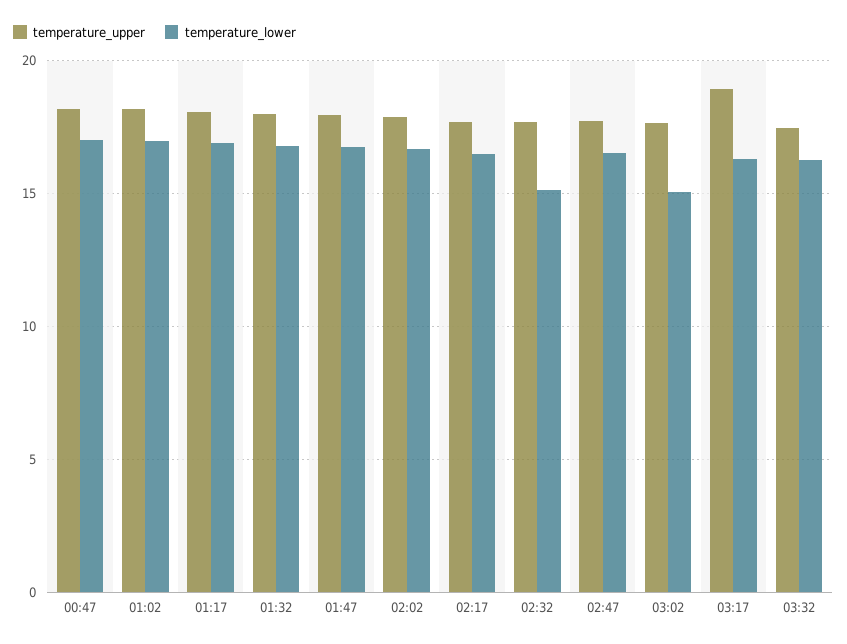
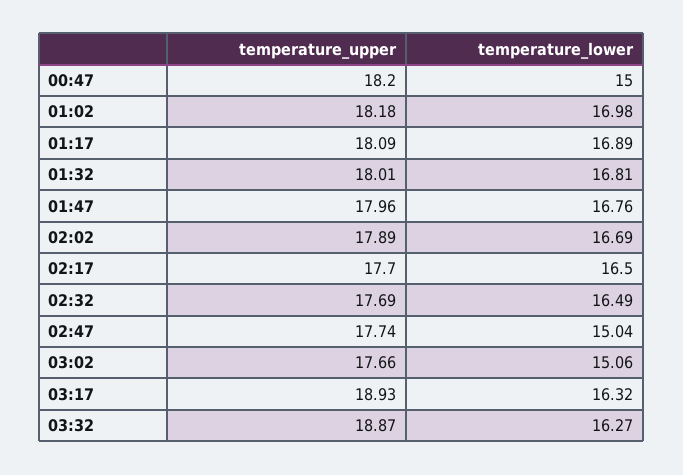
  {
    "temperature_upper": {
      "00:47": 18.2,
      "01:02": 18.18,
      "01:17": 18.09,
      "01:32": 18.01,
      "01:47": 17.96,
      "02:02": 17.89,
      "02:17": 17.7,
      "02:32": 17.69,
      "02:47": 17.74,
      "03:02": 17.66,
      "03:17": 18.93,
-     "03:32": 17.5
+     "03:32": 18.87
    },
    "temperature_lower": {
-     "00:47": 17,
+     "00:47": 15,
      "01:02": 16.98,
      "01:17": 16.89,
      "01:32": 16.81,
      "01:47": 16.76,
      "02:02": 16.69,
      "02:17": 16.5,
-     "02:32": 15,
+     "02:32": 16.49,
-     "02:47": 16.5,
+     "02:47": 15.04,
      "03:02": 15.06,
      "03:17": 16.32,
      "03:32": 16.27
    }
  }

